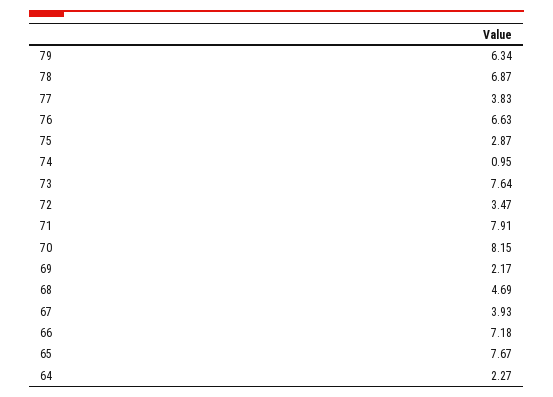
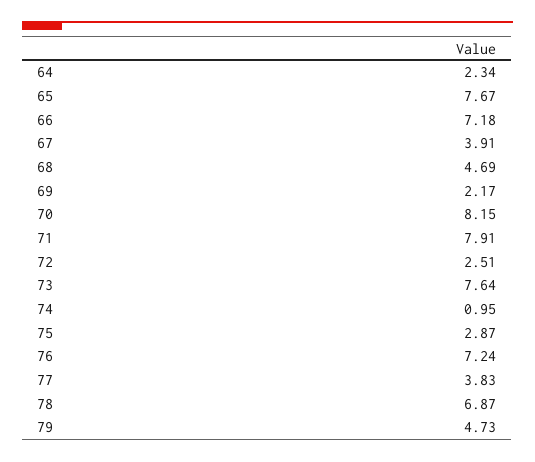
  {
-   "79": 6.34,
+   "79": 4.73,
    "78": 6.87,
    "77": 3.83,
-   "76": 6.63,
+   "76": 7.24,
    "75": 2.87,
    "74": 0.95,
    "73": 7.64,
-   "72": 3.47,
+   "72": 2.51,
    "71": 7.91,
    "70": 8.15,
    "69": 2.17,
    "68": 4.69,
-   "67": 3.93,
+   "67": 3.91,
    "66": 7.18,
    "65": 7.67,
-   "64": 2.27
+   "64": 2.34
  }

